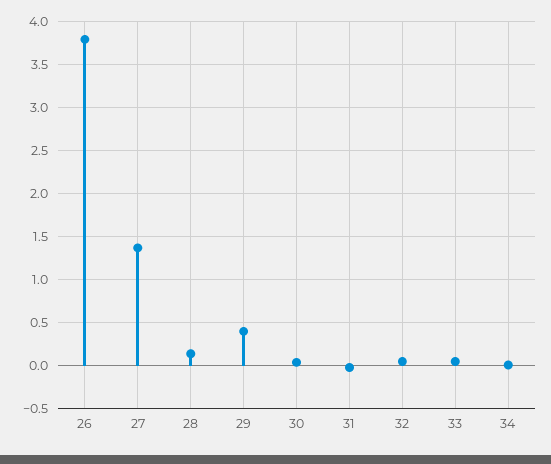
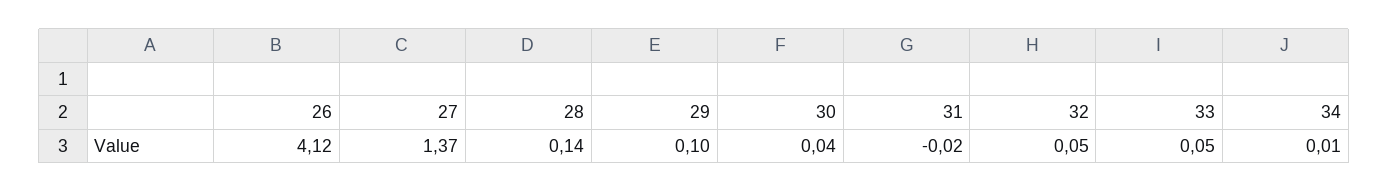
  {
-   "26": 3.8,
+   "26": 4.12,
    "27": 1.37,
    "28": 0.14,
-   "29": 0.4,
+   "29": 0.1,
    "30": 0.04,
    "31": -0.02,
    "32": 0.05,
    "33": 0.05,
    "34": 0.01
  }

